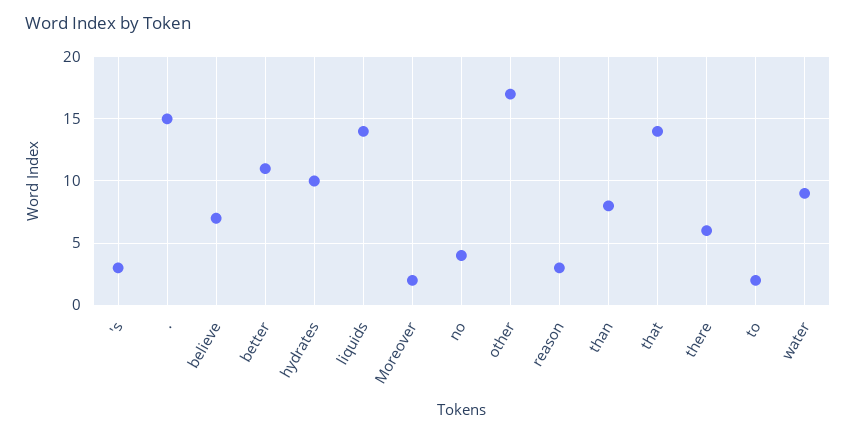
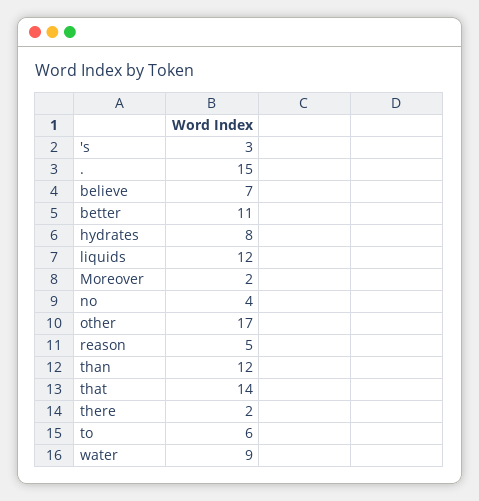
  {
    "'s": 3,
    ".": 15,
    "believe": 7,
    "better": 11,
-   "hydrates": 10,
+   "hydrates": 8,
-   "liquids": 14,
+   "liquids": 12,
    "Moreover": 2,
    "no": 4,
    "other": 17,
-   "reason": 3,
+   "reason": 5,
-   "than": 8,
+   "than": 12,
    "that": 14,
-   "there": 6,
+   "there": 2,
-   "to": 2,
+   "to": 6,
    "water": 9
  }

